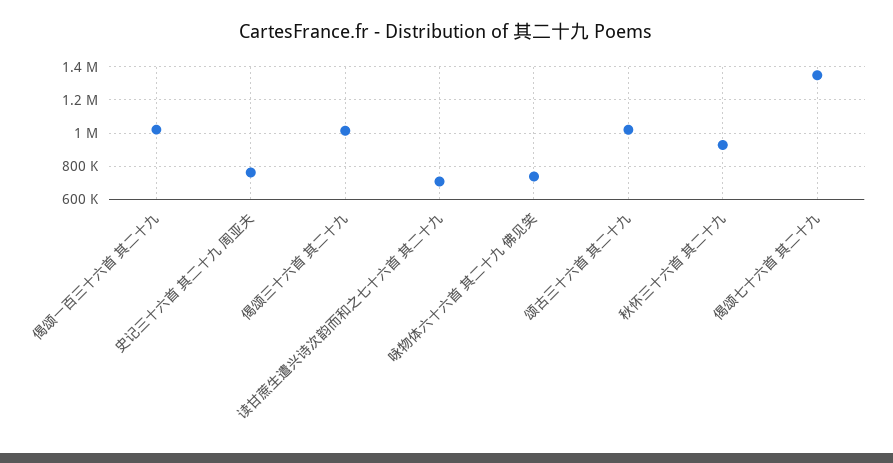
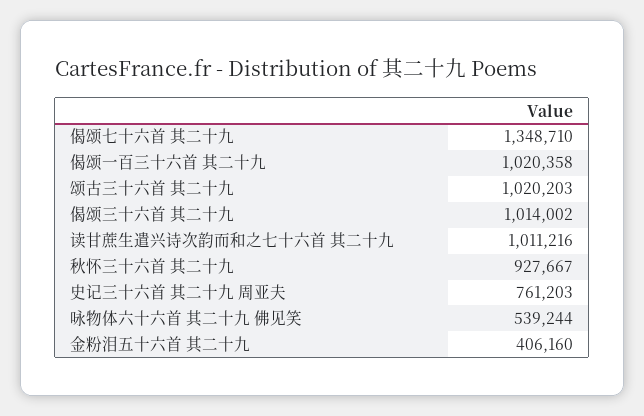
  {
    "偈颂一百三十六首 其二十九": 1020358,
    "史记三十六首 其二十九 周亚夫": 761203,
    "偈颂三十六首 其二十九": 1014002,
-   "读甘蔗生遣兴诗次韵而和之七十六首 其二十九": 700000,
+   "读甘蔗生遣兴诗次韵而和之七十六首 其二十九": 1011216,
-   "咏物体六十六首 其二十九 佛见笑": 750000,
+   "咏物体六十六首 其二十九 佛见笑": 539244,
    "颂古三十六首 其二十九": 1020203,
    "秋怀三十六首 其二十九": 927667,
-   "偈颂七十六首 其二十九": 1348710
+   "偈颂七十六首 其二十九": 1348710,
+   "金粉泪五十六首 其二十九": 406160
  }

